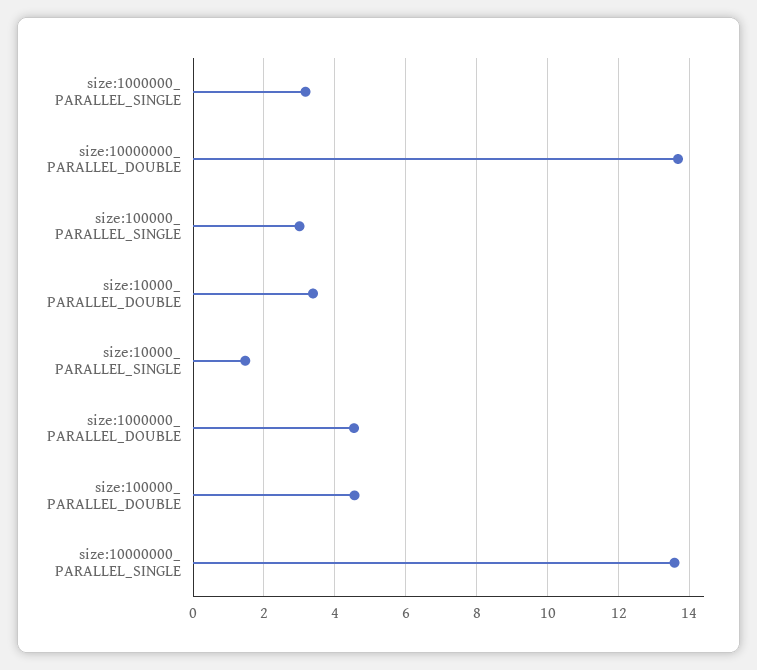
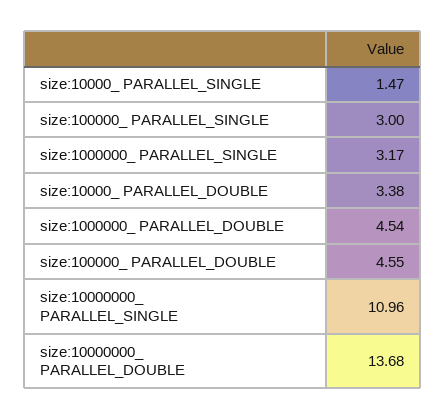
  {
    "size:1000000_ PARALLEL_SINGLE": 3.17,
    "size:10000000_ PARALLEL_DOUBLE": 13.68,
    "size:100000_ PARALLEL_SINGLE": 3,
    "size:10000_ PARALLEL_DOUBLE": 3.38,
    "size:10000_ PARALLEL_SINGLE": 1.47,
    "size:1000000_ PARALLEL_DOUBLE": 4.54,
    "size:100000_ PARALLEL_DOUBLE": 4.55,
-   "size:10000000_ PARALLEL_SINGLE": 13.6
+   "size:10000000_ PARALLEL_SINGLE": 10.96
  }

